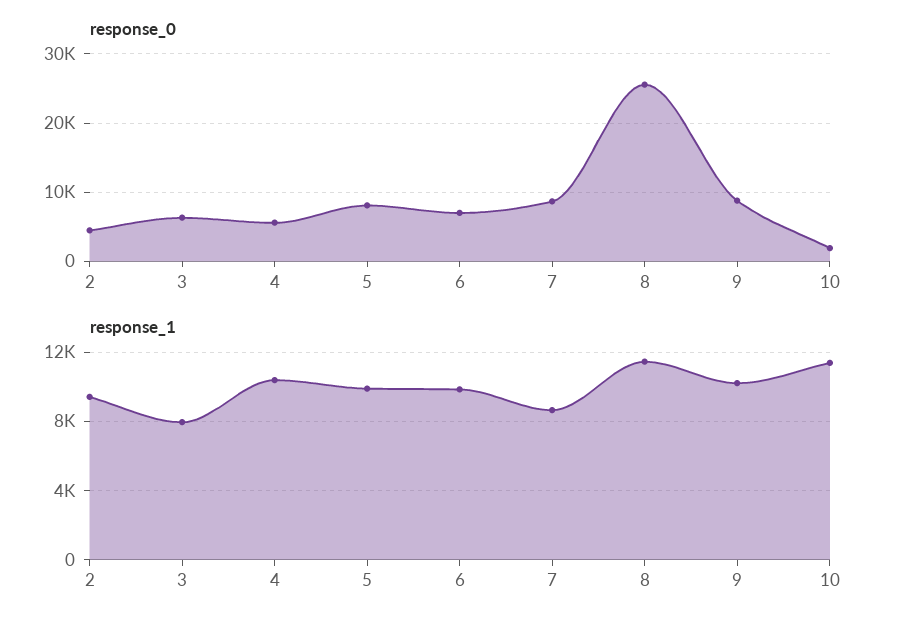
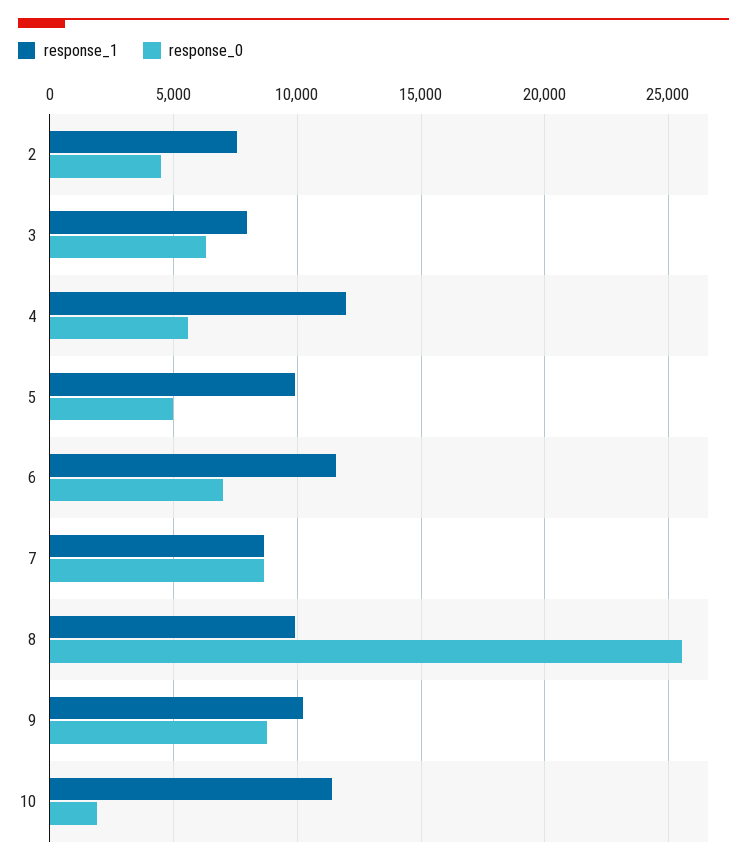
  {
    "response_0": {
      "2": 4500,
      "3": 6500,
      "4": 5500,
-     "5": 8000,
+     "5": 5000,
      "6": 7000,
      "7": 8500,
      "8": 25500,
      "9": 9000,
      "10": 2000
    },
    "response_1": {
-     "2": 9500,
+     "2": 7500,
      "3": 8000,
-     "4": 10500,
+     "4": 12000,
      "5": 10000,
-     "6": 10000,
+     "6": 11500,
      "7": 8500,
-     "8": 11500,
+     "8": 10000,
      "9": 10000,
      "10": 11500
    }
  }

